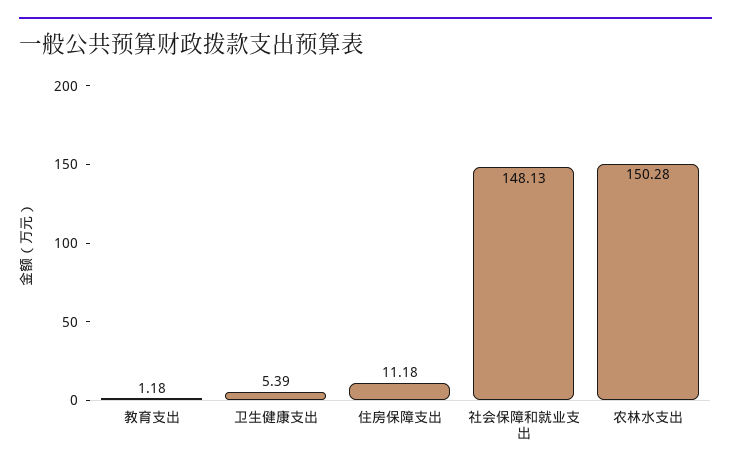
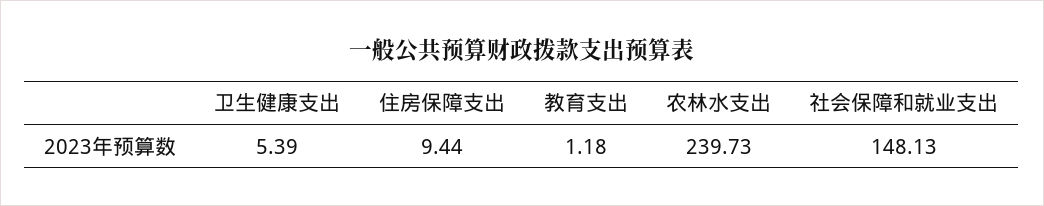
  {
    "教育支出": 1.18,
    "卫生健康支出": 5.39,
-   "住房保障支出": 11.18,
+   "住房保障支出": 9.44,
    "社会保障和就业支出": 148.13,
-   "农林水支出": 150.28
+   "农林水支出": 239.73
  }

